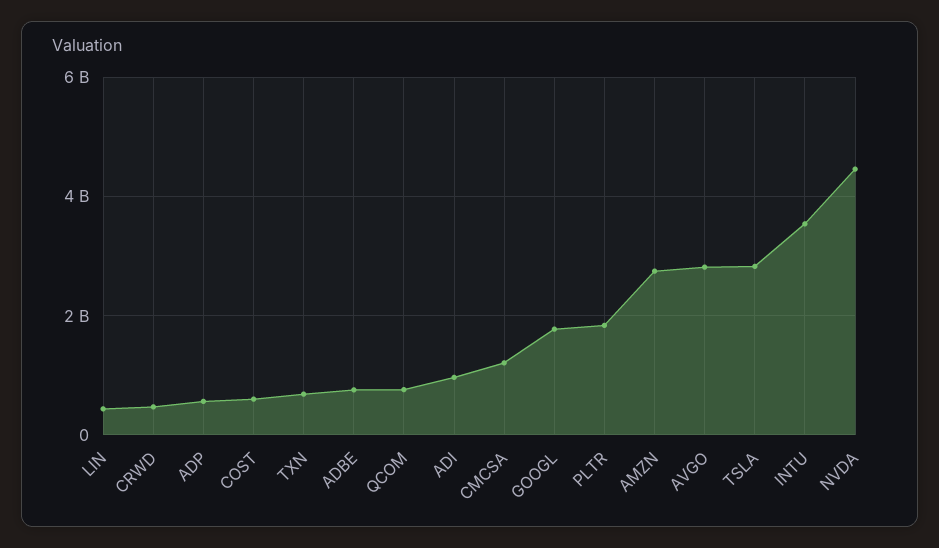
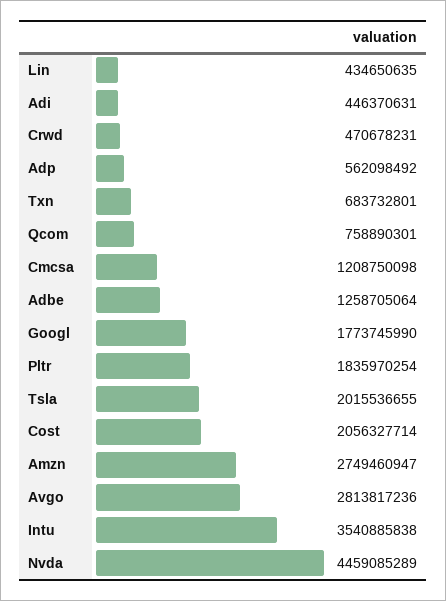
  {
    "LIN": 434650635,
    "CRWD": 470678231,
    "ADP": 562098492,
-   "COST": 600000000,
+   "COST": 2056327714,
    "TXN": 683732801,
-   "ADBE": 800000000,
+   "ADBE": 1258705064,
    "QCOM": 758890301,
-   "ADI": 1000000000,
+   "ADI": 446370631,
    "CMCSA": 1208750098,
    "GOOGL": 1773745990,
    "PLTR": 1835970254,
    "AMZN": 2749460947,
    "AVGO": 2813817236,
-   "TSLA": 2800000000,
+   "TSLA": 2015536655,
    "INTU": 3540885838,
    "NVDA": 4459085289
  }

